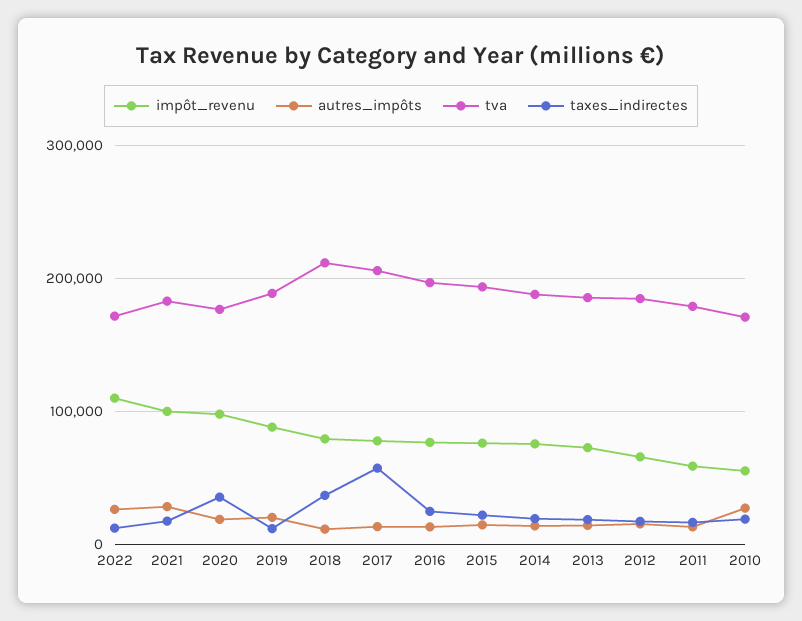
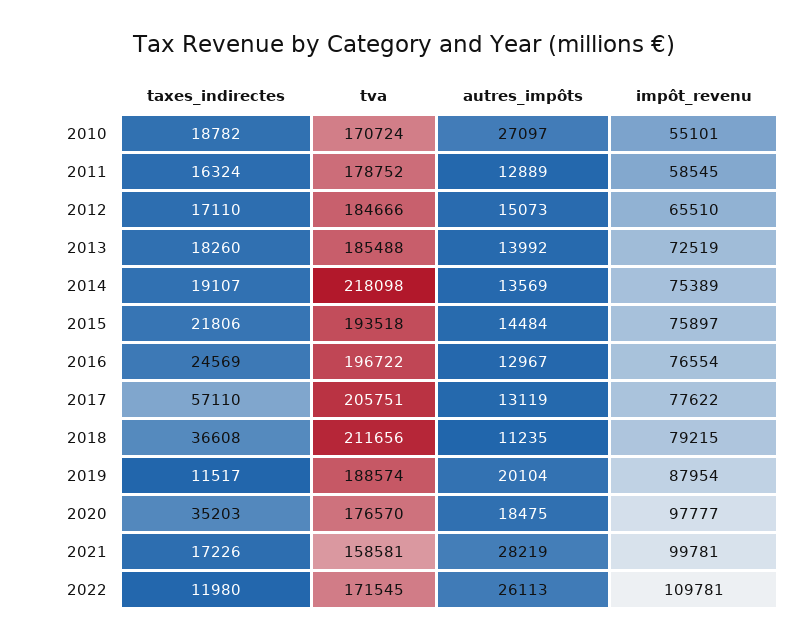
  {
    "impôt_revenu": {
      "2022": 109781,
      "2021": 99781,
      "2020": 97777,
      "2019": 87954,
      "2018": 79215,
      "2017": 77622,
      "2016": 76554,
      "2015": 75897,
      "2014": 75389,
      "2013": 72519,
      "2012": 65510,
      "2011": 58545,
      "2010": 55101
    },
    "autres_impôts": {
      "2022": 26113,
      "2021": 28219,
      "2020": 18475,
      "2019": 20104,
      "2018": 11235,
      "2017": 13119,
      "2016": 12967,
      "2015": 14484,
      "2014": 13569,
      "2013": 13992,
      "2012": 15073,
      "2011": 12889,
      "2010": 27097
    },
    "tva": {
      "2022": 171545,
-     "2021": 180000,
+     "2021": 158581,
      "2020": 176570,
      "2019": 188574,
      "2018": 211656,
      "2017": 205751,
      "2016": 196722,
      "2015": 193518,
-     "2014": 190000,
+     "2014": 218098,
      "2013": 185488,
      "2012": 184666,
      "2011": 178752,
      "2010": 170724
    },
    "taxes_indirectes": {
      "2022": 11980,
      "2021": 17226,
      "2020": 35203,
      "2019": 11517,
      "2018": 36608,
      "2017": 57110,
      "2016": 24569,
      "2015": 21806,
      "2014": 19107,
      "2013": 18260,
      "2012": 17110,
      "2011": 16324,
      "2010": 18782
    }
  }

